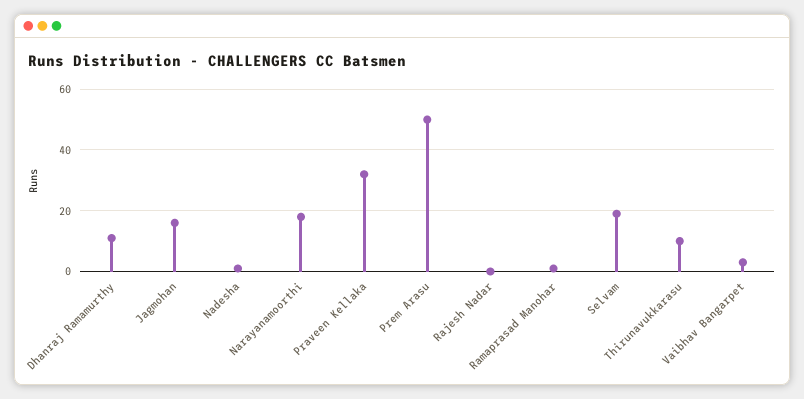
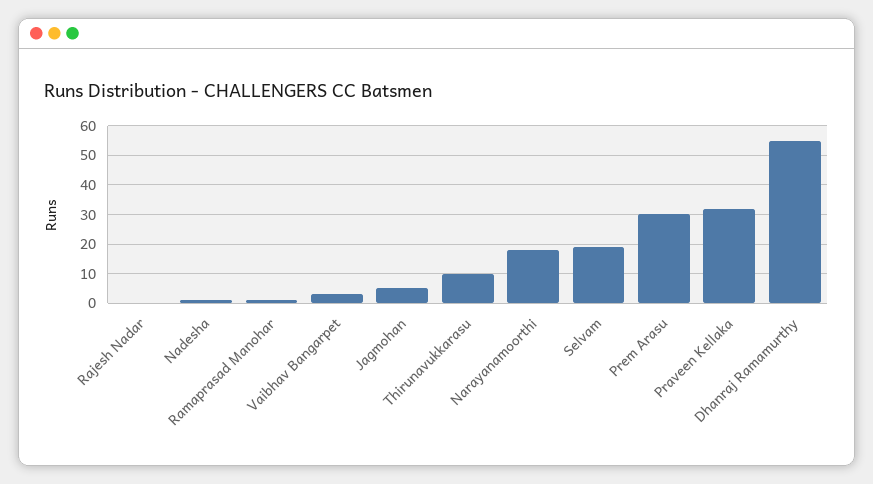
  {
-   "Dhanraj Ramamurthy": 10,
+   "Dhanraj Ramamurthy": 55,
-   "Jagmohan": 15,
+   "Jagmohan": 5,
    "Nadesha": 0,
    "Narayanamoorthi": 20,
    "Praveen Kellaka": 30,
-   "Prem Arasu": 50,
+   "Prem Arasu": 30,
    "Rajesh Nadar": 0,
    "Ramaprasad Manohar": 0,
    "Selvam": 20,
    "Thirunavukkarasu": 10,
    "Vaibhav Bangarpet": 5
  }

